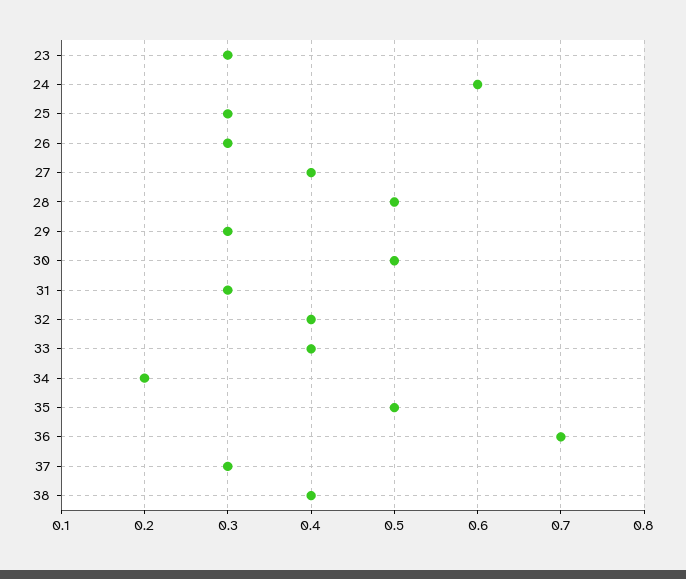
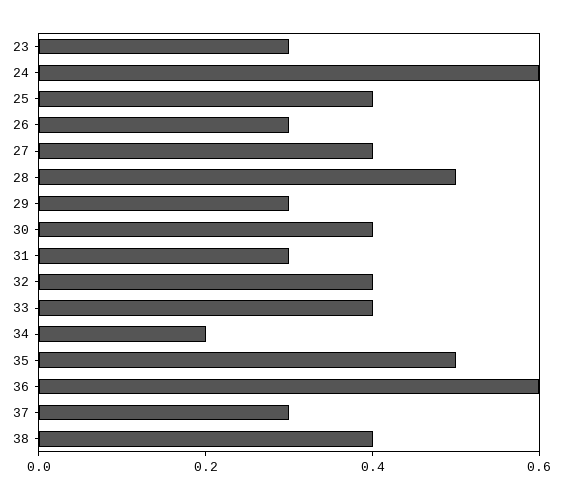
  {
    "23": 0.3,
    "24": 0.6,
-   "25": 0.3,
+   "25": 0.4,
    "26": 0.3,
    "27": 0.4,
    "28": 0.5,
    "29": 0.3,
-   "30": 0.5,
+   "30": 0.4,
    "31": 0.3,
    "32": 0.4,
    "33": 0.4,
    "34": 0.2,
    "35": 0.5,
-   "36": 0.7,
+   "36": 0.6,
    "37": 0.3,
    "38": 0.4
  }

